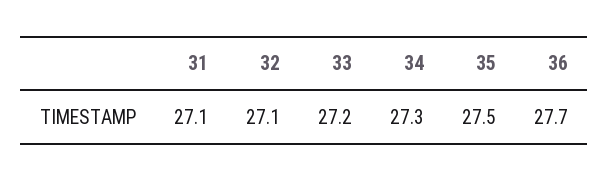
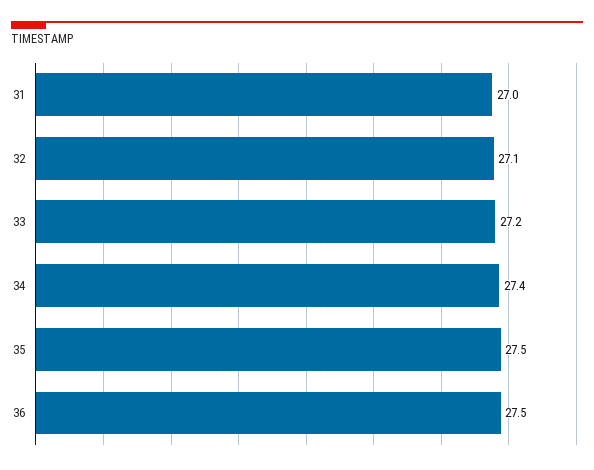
  {
-   "31": 27.1,
+   "31": 27,
    "32": 27.1,
    "33": 27.2,
-   "34": 27.3,
+   "34": 27.4,
    "35": 27.5,
-   "36": 27.7
+   "36": 27.5
  }

